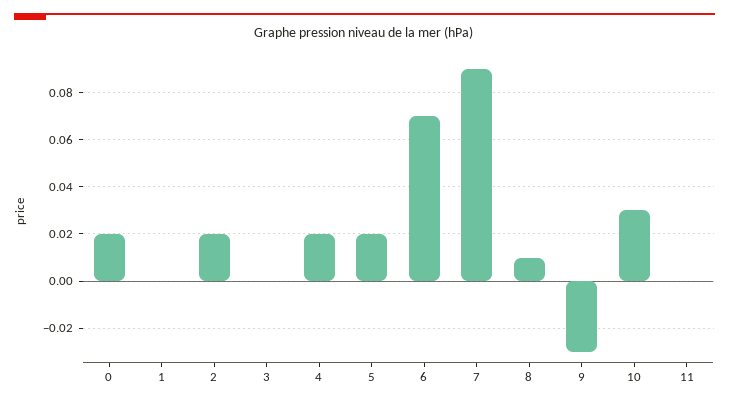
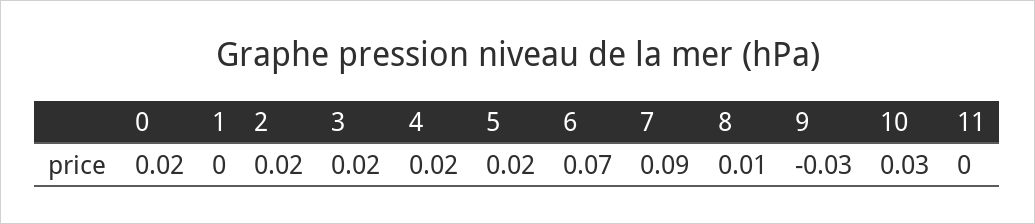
  {
    "0": 0.02,
    "1": 0,
    "2": 0.02,
-   "3": 0,
+   "3": 0.02,
    "4": 0.02,
    "5": 0.02,
    "6": 0.07,
    "7": 0.09,
    "8": 0.01,
    "9": -0.03,
    "10": 0.03,
    "11": 0
  }

